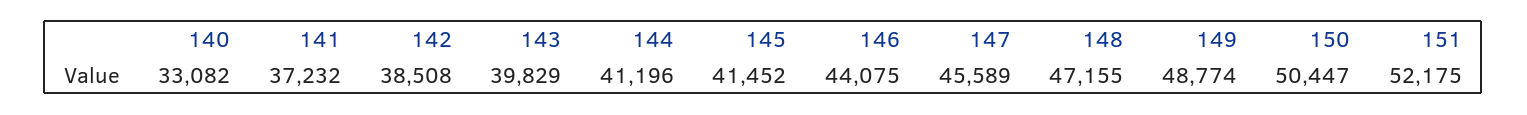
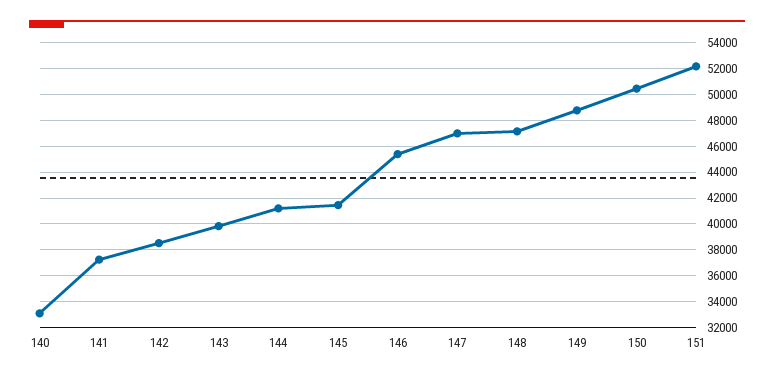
  {
    "140": 33082,
    "141": 37232,
    "142": 38508,
    "143": 39829,
    "144": 41196,
    "145": 41452,
-   "146": 44075,
+   "146": 45500,
-   "147": 45589,
+   "147": 47000,
    "148": 47155,
    "149": 48774,
    "150": 50447,
    "151": 52175
  }

